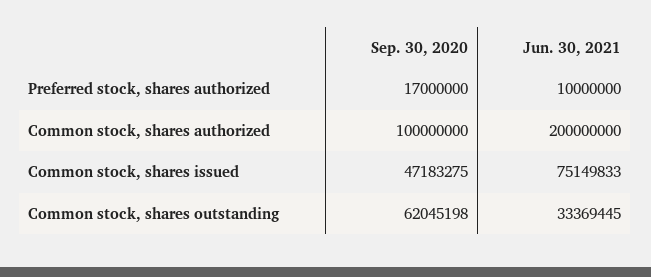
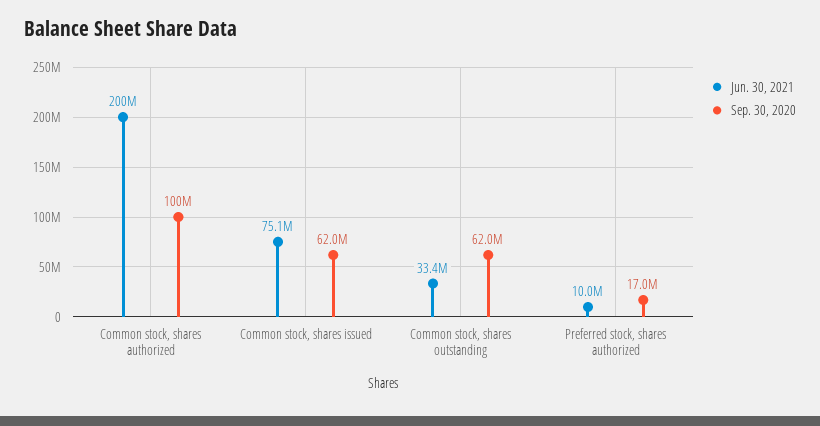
  {
    "Sep. 30, 2020": {
      "Preferred stock, shares authorized": 17000000,
      "Common stock, shares authorized": 100000000,
-     "Common stock, shares issued": 47183275,
+     "Common stock, shares issued": 62000000,
      "Common stock, shares outstanding": 62045198
    },
    "Jun. 30, 2021": {
      "Preferred stock, shares authorized": 10000000,
      "Common stock, shares authorized": 200000000,
      "Common stock, shares issued": 75149833,
      "Common stock, shares outstanding": 33369445
    }
  }

